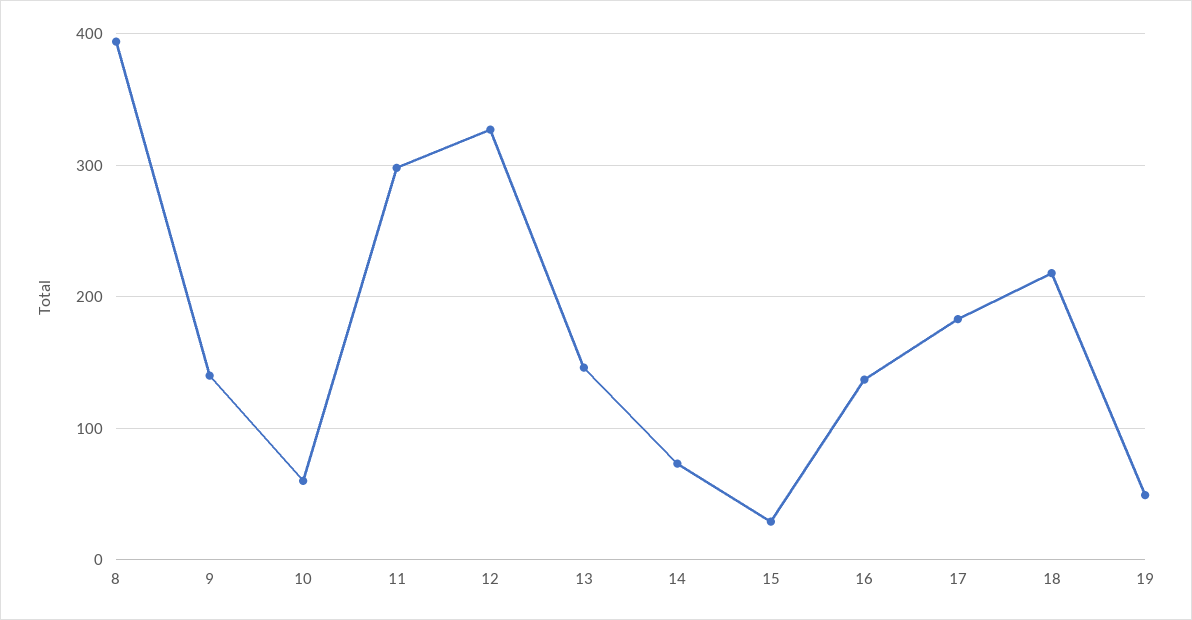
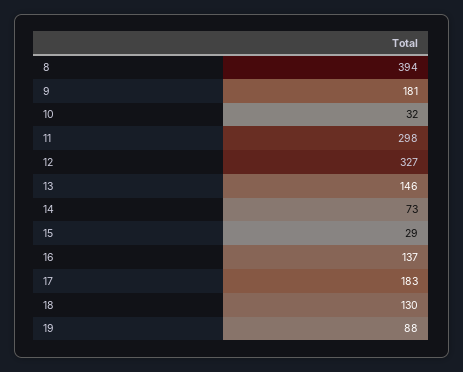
  {
    "8": 394,
-   "9": 140,
+   "9": 181,
-   "10": 60,
+   "10": 32,
    "11": 298,
    "12": 327,
    "13": 146,
    "14": 73,
    "15": 29,
    "16": 137,
    "17": 183,
-   "18": 220,
+   "18": 130,
-   "19": 50
+   "19": 88
  }

